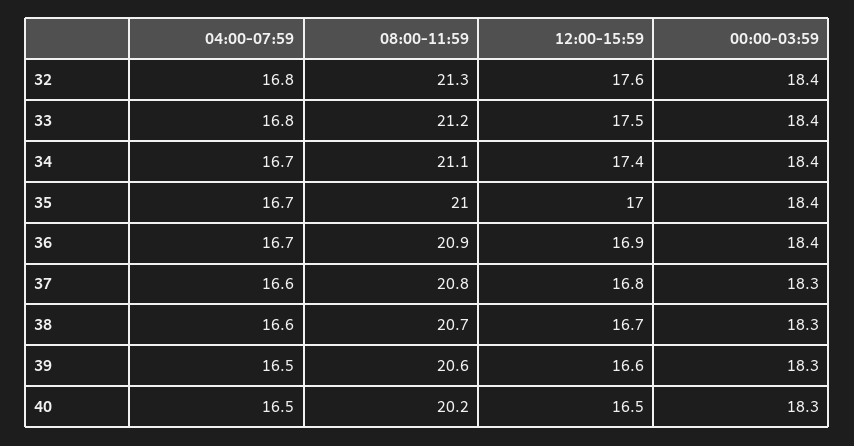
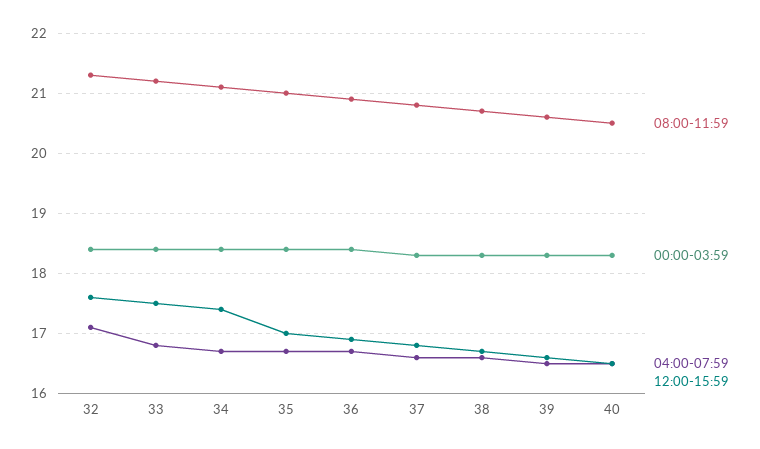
  {
    "04:00-07:59": {
-     "32": 16.8,
+     "32": 17.1,
      "33": 16.8,
      "34": 16.7,
      "35": 16.7,
      "36": 16.7,
      "37": 16.6,
      "38": 16.6,
      "39": 16.5,
      "40": 16.5
    },
    "08:00-11:59": {
      "32": 21.3,
      "33": 21.2,
      "34": 21.1,
      "35": 21,
      "36": 20.9,
      "37": 20.8,
      "38": 20.7,
      "39": 20.6,
-     "40": 20.2
+     "40": 20.5
    },
    "12:00-15:59": {
      "32": 17.6,
      "33": 17.5,
      "34": 17.4,
      "35": 17,
      "36": 16.9,
      "37": 16.8,
      "38": 16.7,
      "39": 16.6,
      "40": 16.5
    },
    "00:00-03:59": {
      "32": 18.4,
      "33": 18.4,
      "34": 18.4,
      "35": 18.4,
      "36": 18.4,
      "37": 18.3,
      "38": 18.3,
      "39": 18.3,
      "40": 18.3
    }
  }

